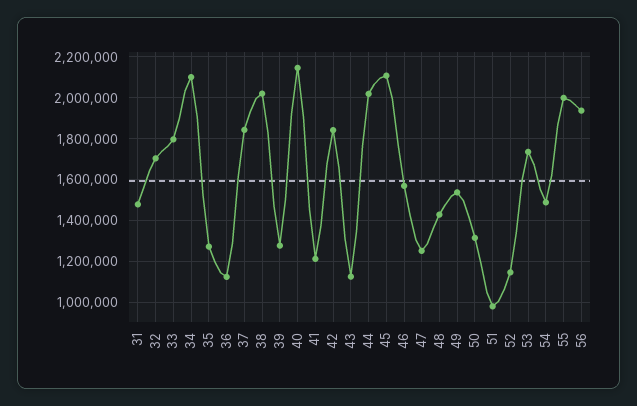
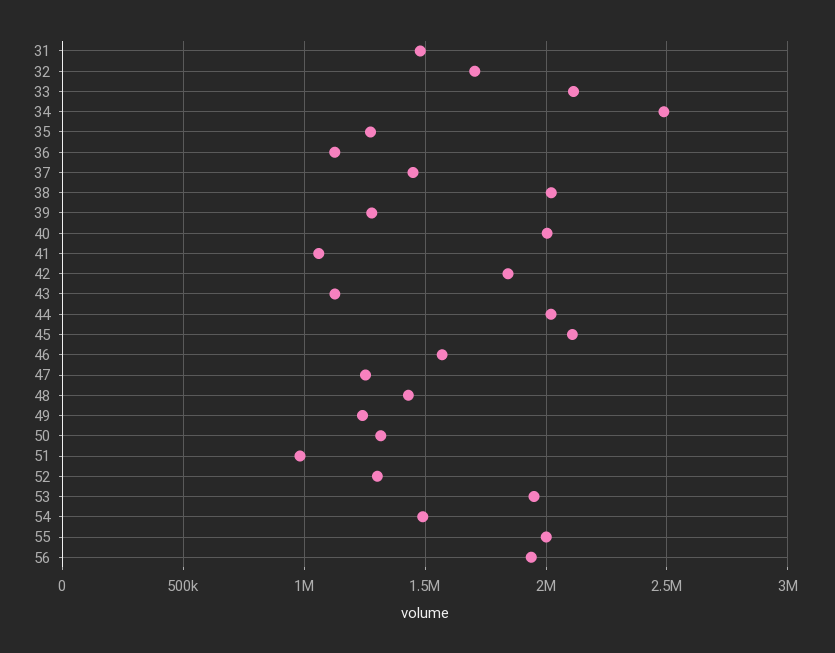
  {
    "31": 1500000,
    "32": 1700000,
-   "33": 1800000,
+   "33": 2100000,
-   "34": 2100000,
+   "34": 2500000,
    "35": 1250000,
    "36": 1150000,
-   "37": 1850000,
+   "37": 1450000,
    "38": 2000000,
    "39": 1300000,
-   "40": 2150000,
+   "40": 2000000,
-   "41": 1200000,
+   "41": 1050000,
    "42": 1850000,
    "43": 1150000,
    "44": 2000000,
    "45": 2100000,
    "46": 1550000,
    "47": 1250000,
    "48": 1450000,
-   "49": 1550000,
+   "49": 1250000,
    "50": 1300000,
    "51": 1000000,
-   "52": 1150000,
+   "52": 1300000,
-   "53": 1750000,
+   "53": 1950000,
    "54": 1500000,
    "55": 2000000,
    "56": 1950000
  }

